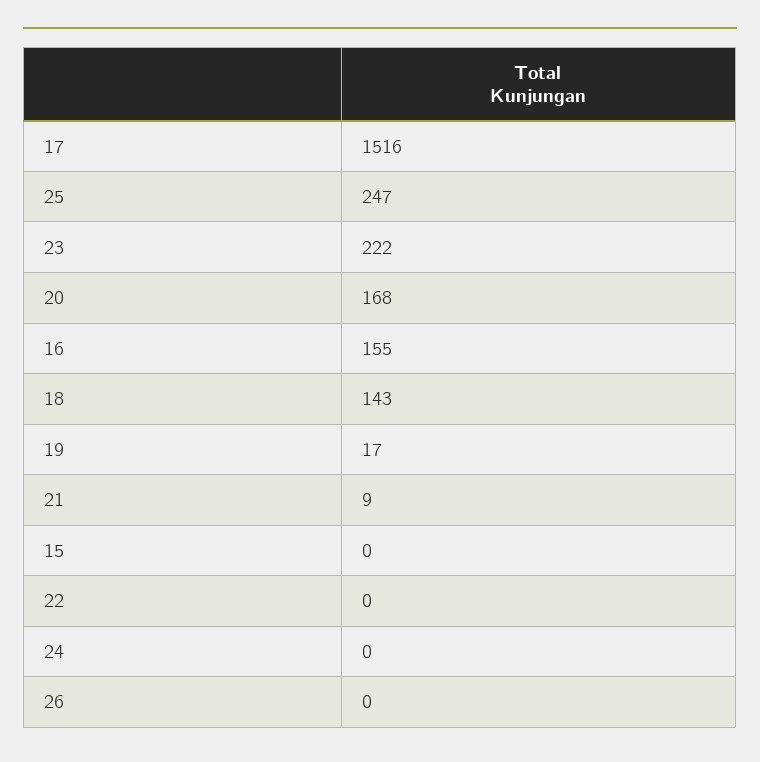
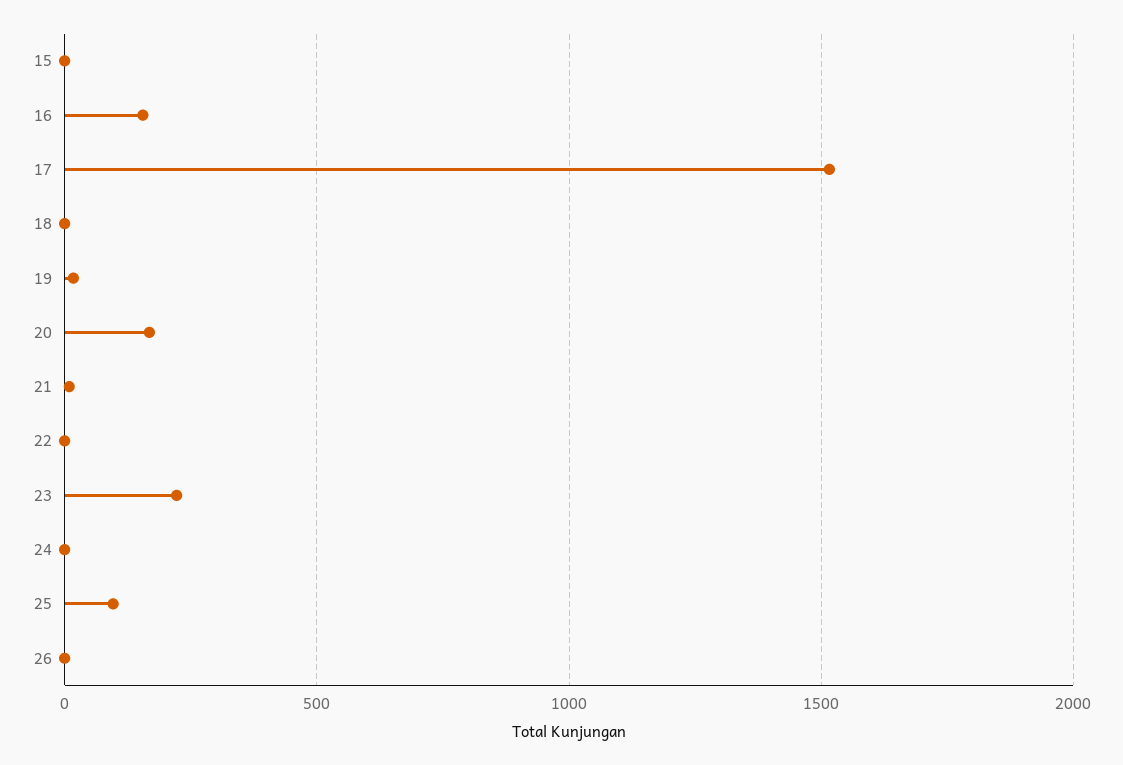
  {
    "17": 1516,
-   "25": 247,
+   "25": 100,
    "23": 222,
    "20": 168,
    "16": 155,
-   "18": 143,
+   "18": 0,
    "19": 17,
    "21": 9,
    "15": 0,
    "22": 0,
    "24": 0,
    "26": 0
  }

